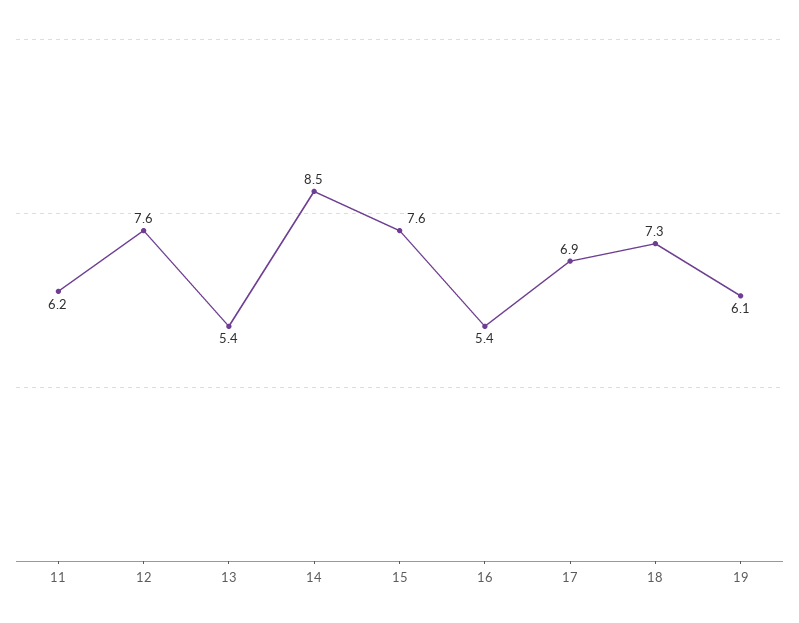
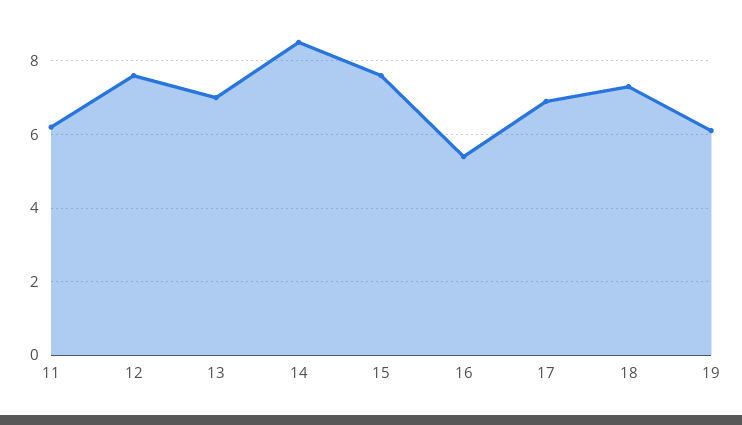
  {
    "11": 6.2,
    "12": 7.6,
-   "13": 5.4,
+   "13": 7,
    "14": 8.5,
    "15": 7.6,
    "16": 5.4,
    "17": 6.9,
    "18": 7.3,
    "19": 6.1
  }

